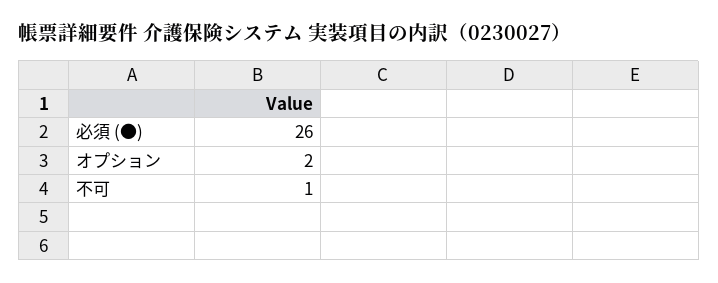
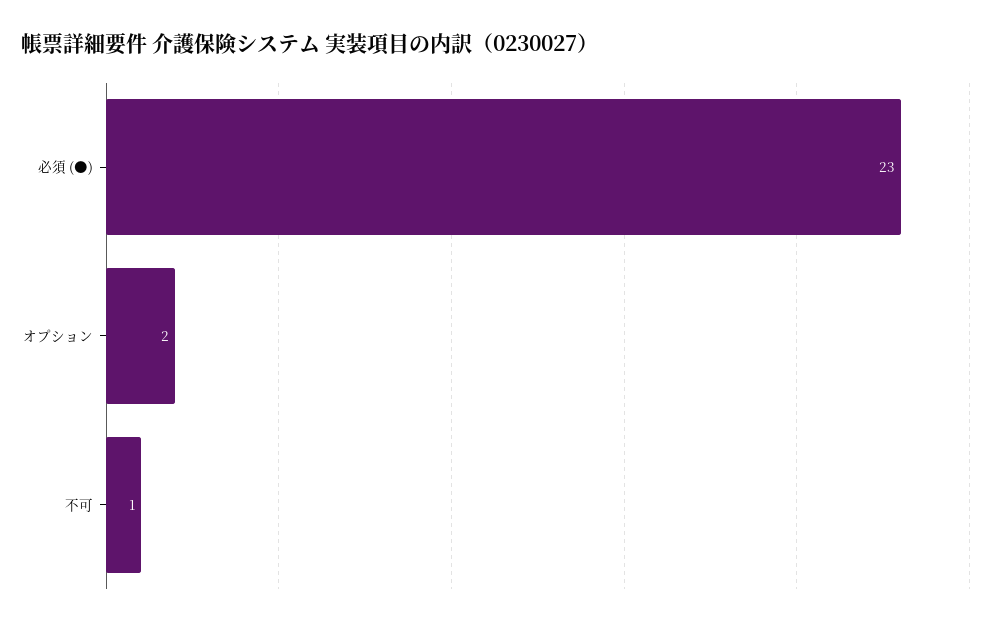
  {
-   "必須 (●)": 26,
+   "必須 (●)": 23,
    "オプション": 2,
    "不可": 1
  }

